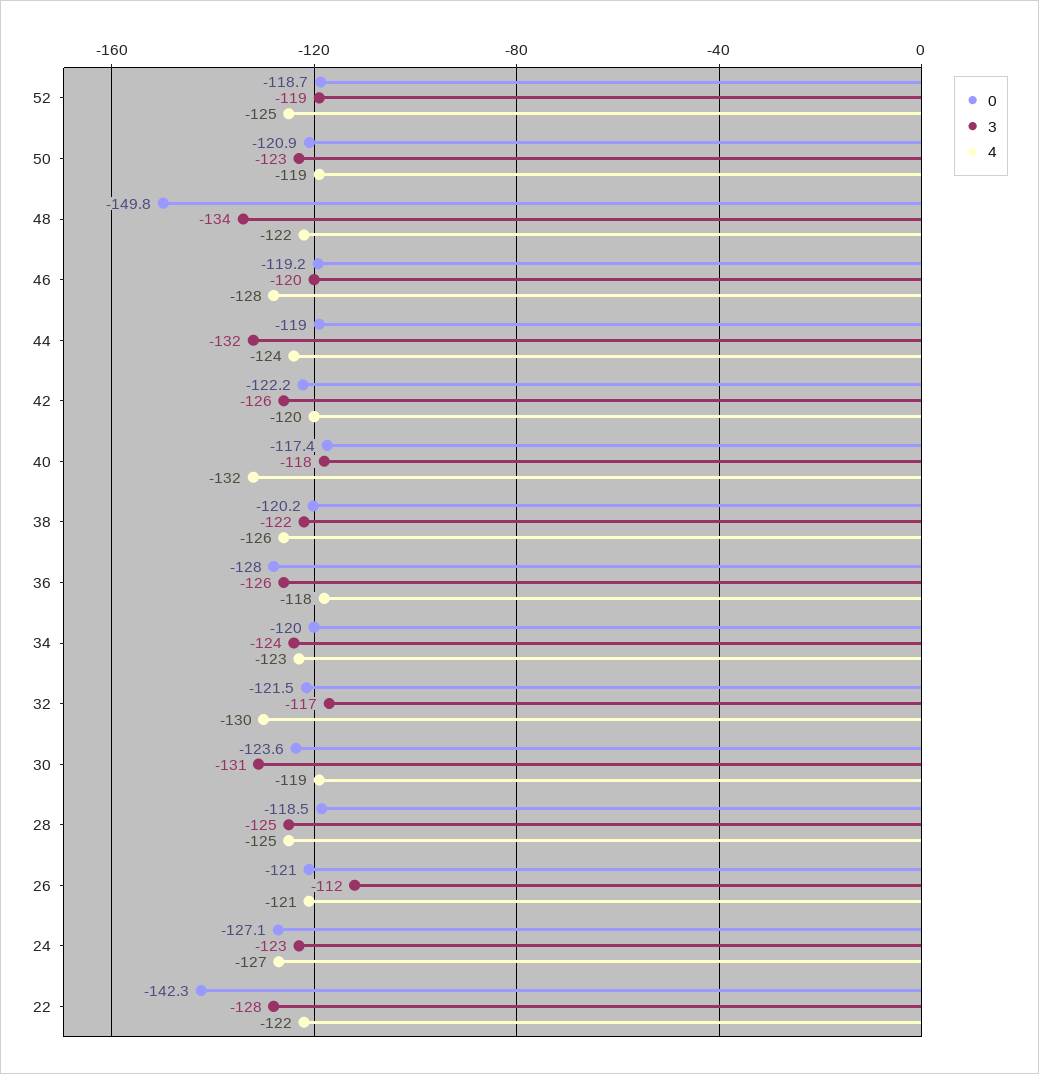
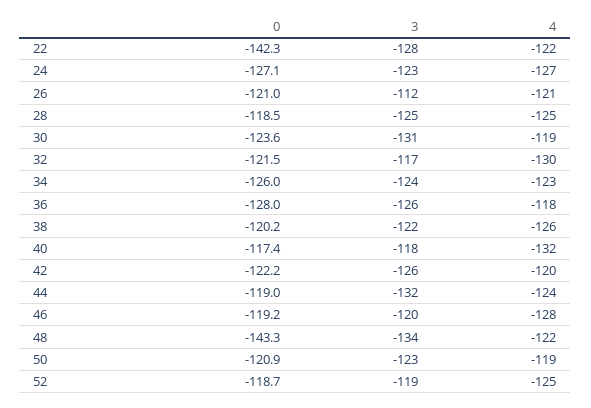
  {
    "0": {
      "52": -118.7,
      "50": -120.9,
-     "48": -149.8,
+     "48": -143.3,
      "46": -119.2,
      "44": -119,
      "42": -122.2,
      "40": -117.4,
      "38": -120.2,
      "36": -128,
-     "34": -120,
+     "34": -126,
      "32": -121.5,
      "30": -123.6,
      "28": -118.5,
      "26": -121,
      "24": -127.1,
      "22": -142.3
    },
    "3": {
      "52": -119,
      "50": -123,
      "48": -134,
      "46": -120,
      "44": -132,
      "42": -126,
      "40": -118,
      "38": -122,
      "36": -126,
      "34": -124,
      "32": -117,
      "30": -131,
      "28": -125,
      "26": -112,
      "24": -123,
      "22": -128
    },
    "4": {
      "52": -125,
      "50": -119,
      "48": -122,
      "46": -128,
      "44": -124,
      "42": -120,
      "40": -132,
      "38": -126,
      "36": -118,
      "34": -123,
      "32": -130,
      "30": -119,
      "28": -125,
      "26": -121,
      "24": -127,
      "22": -122
    }
  }

